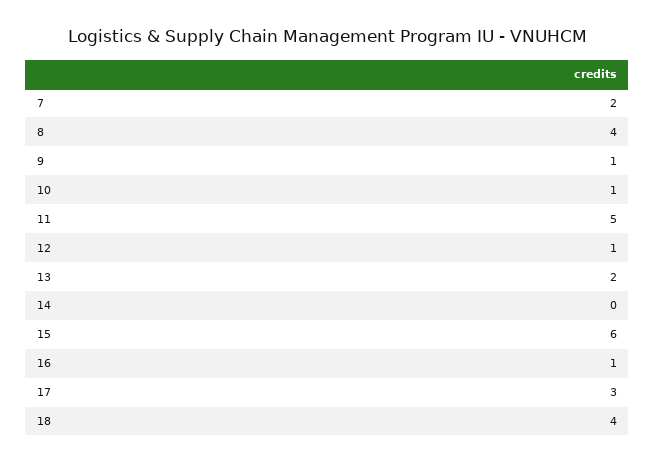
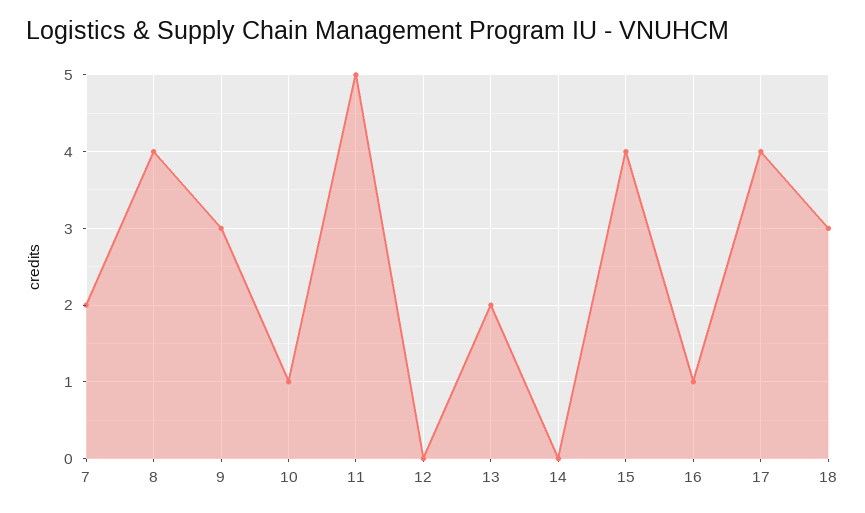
  {
    "7": 2,
    "8": 4,
-   "9": 1,
+   "9": 3,
    "10": 1,
    "11": 5,
-   "12": 1,
+   "12": 0,
    "13": 2,
    "14": 0,
-   "15": 6,
+   "15": 4,
    "16": 1,
-   "17": 3,
+   "17": 4,
-   "18": 4
+   "18": 3
  }

